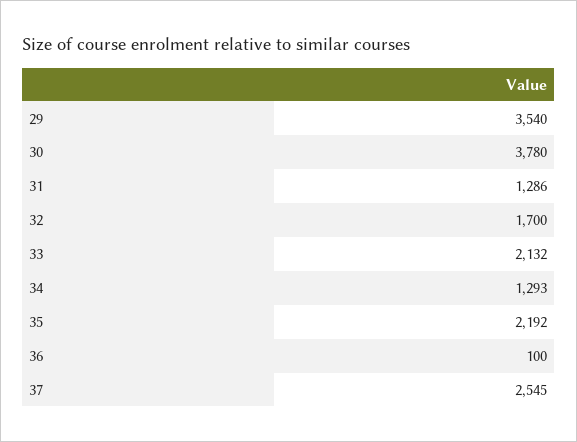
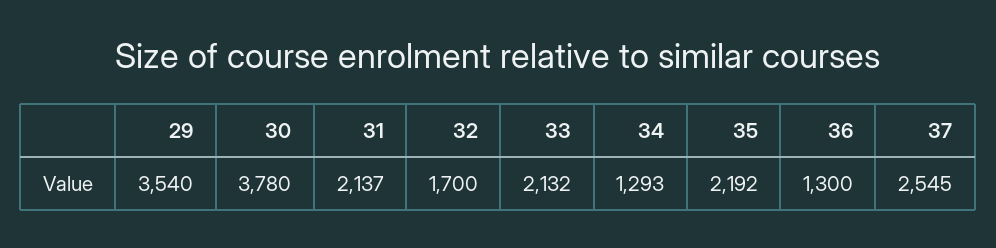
  {
    "29": 3540,
    "30": 3780,
-   "31": 1286,
+   "31": 2137,
    "32": 1700,
    "33": 2132,
    "34": 1293,
    "35": 2192,
-   "36": 100,
+   "36": 1300,
    "37": 2545
  }

